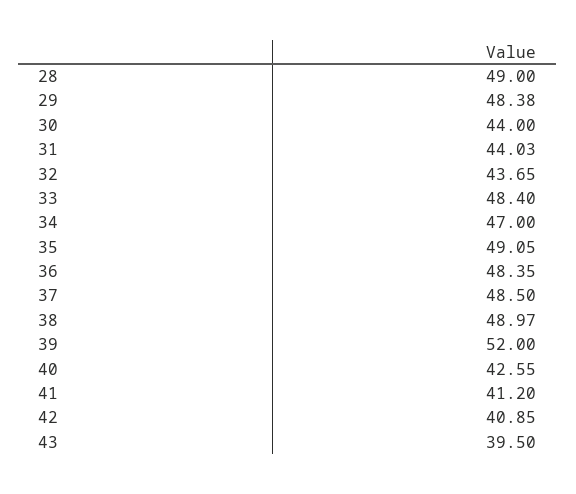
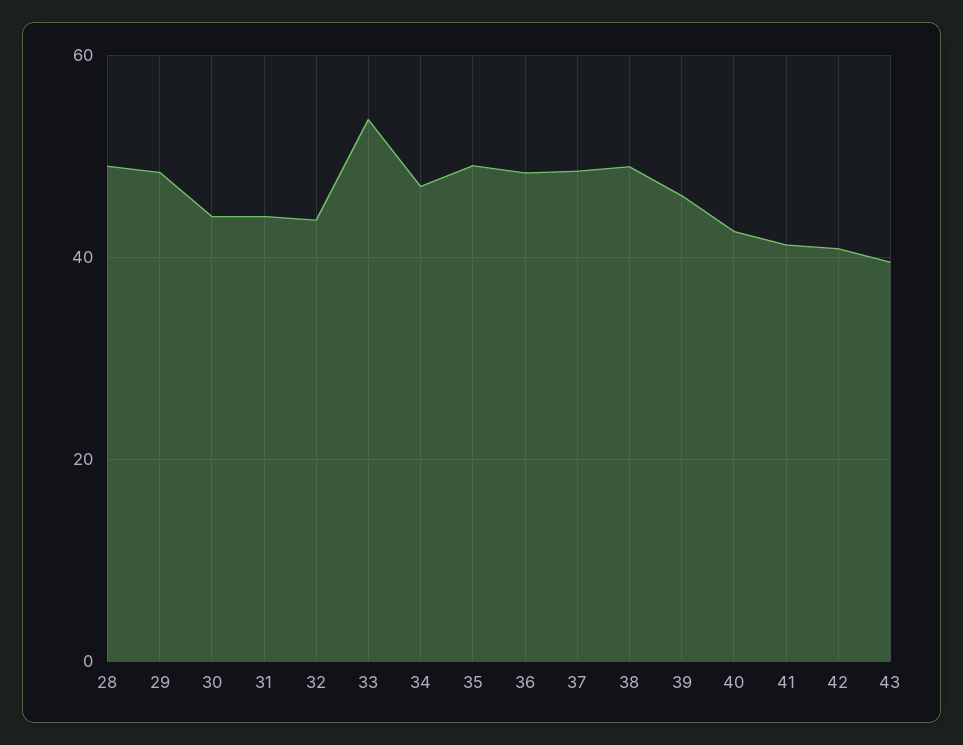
  {
    "28": 49,
    "29": 48.38,
    "30": 44,
    "31": 44.03,
    "32": 43.65,
-   "33": 48.4,
+   "33": 54,
    "34": 47,
    "35": 49.05,
    "36": 48.35,
    "37": 48.5,
    "38": 48.97,
-   "39": 52,
+   "39": 46,
    "40": 42.55,
    "41": 41.2,
    "42": 40.85,
    "43": 39.5
  }

